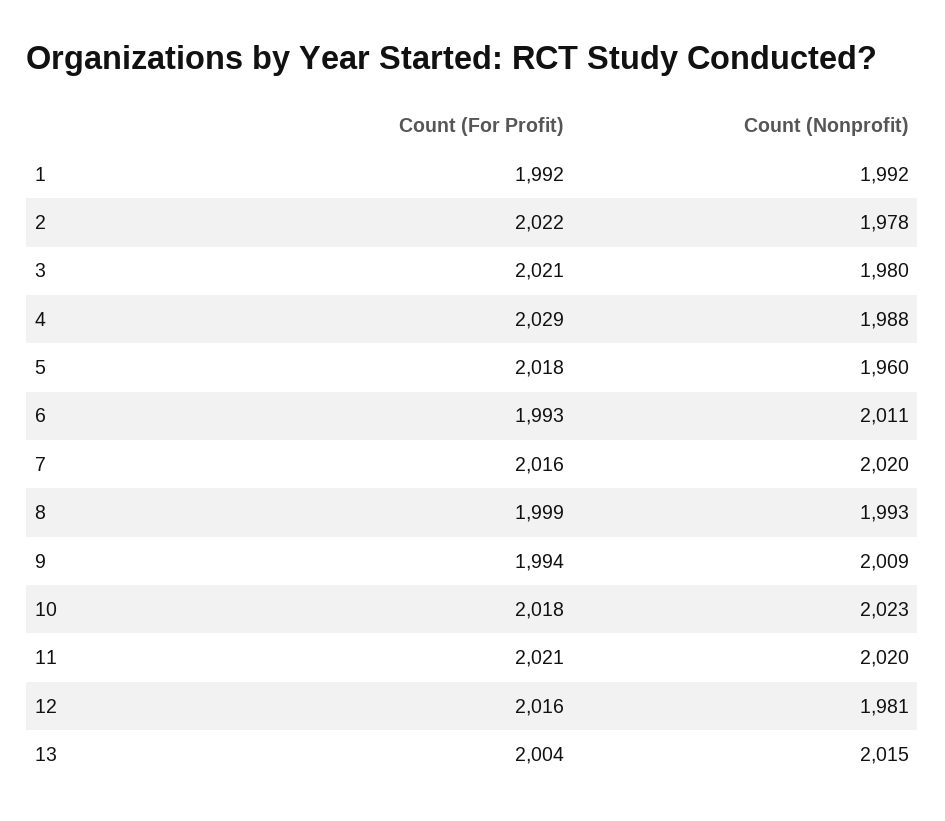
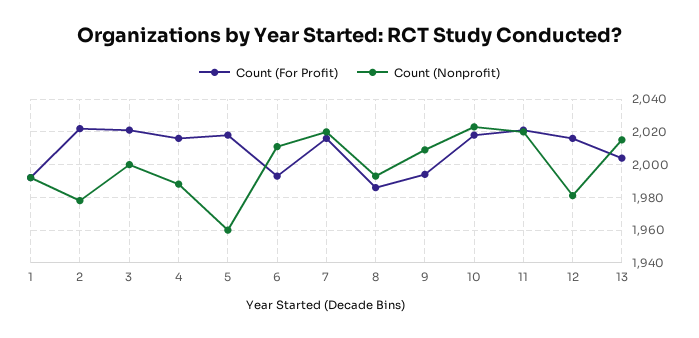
  {
    "Count (For Profit)": {
      "1": 1992,
      "2": 2022,
      "3": 2021,
-     "4": 2029,
+     "4": 2015,
      "5": 2018,
      "6": 1993,
      "7": 2016,
-     "8": 1999,
+     "8": 1985,
      "9": 1994,
      "10": 2018,
      "11": 2021,
      "12": 2016,
      "13": 2004
    },
    "Count (Nonprofit)": {
      "1": 1992,
      "2": 1978,
-     "3": 1980,
+     "3": 2000,
      "4": 1988,
      "5": 1960,
      "6": 2011,
      "7": 2020,
      "8": 1993,
      "9": 2009,
      "10": 2023,
      "11": 2020,
      "12": 1981,
      "13": 2015
    }
  }

